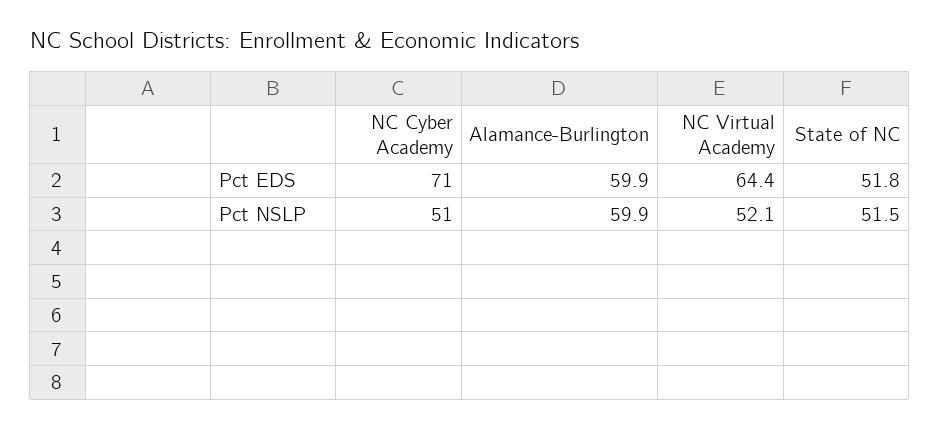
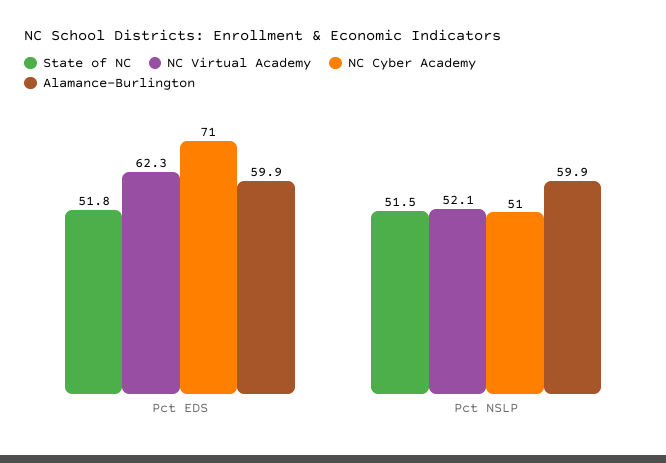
  {
    "NC Cyber Academy": {
      "Pct EDS": 71,
      "Pct NSLP": 51
    },
    "Alamance-Burlington": {
      "Pct EDS": 59.9,
      "Pct NSLP": 59.9
    },
    "NC Virtual Academy": {
-     "Pct EDS": 64.4,
+     "Pct EDS": 62.3,
      "Pct NSLP": 52.1
    },
    "State of NC": {
      "Pct EDS": 51.8,
      "Pct NSLP": 51.5
    }
  }

